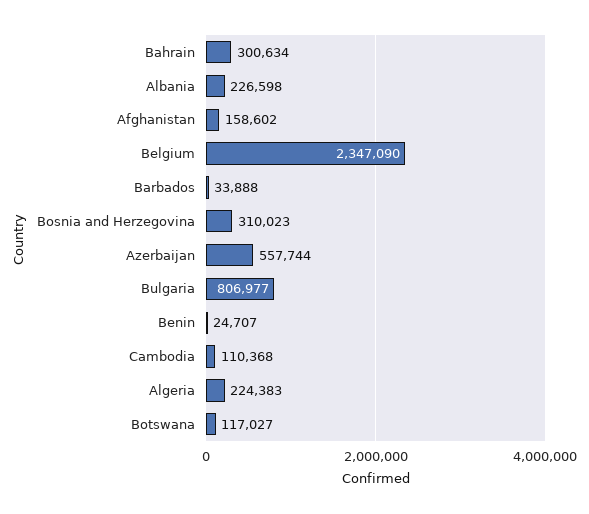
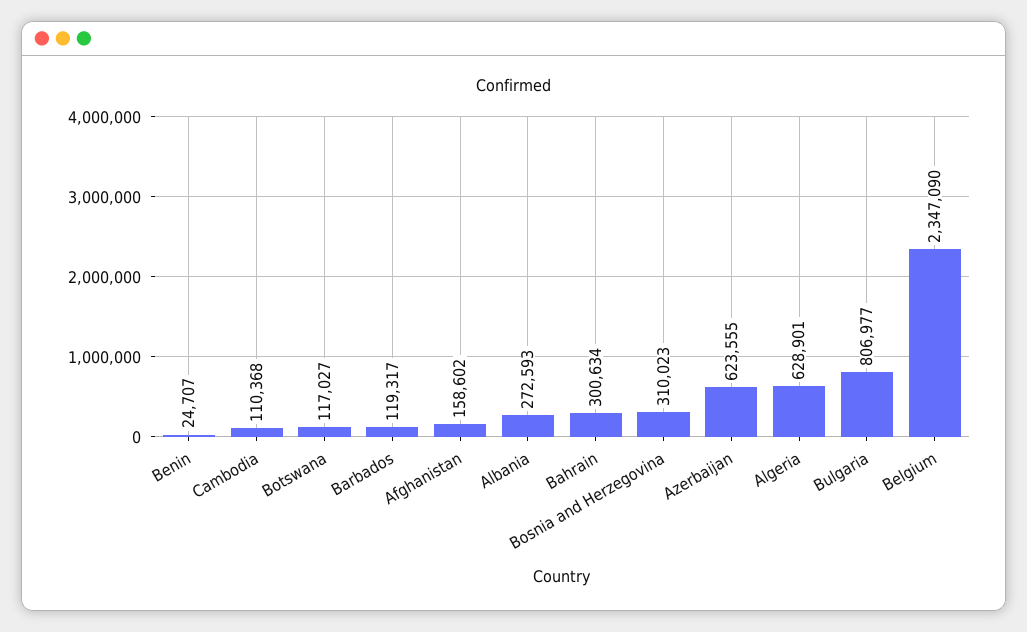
  {
    "Bahrain": 300634,
-   "Albania": 226598,
+   "Albania": 272593,
    "Afghanistan": 158602,
    "Belgium": 2347090,
-   "Barbados": 33888,
+   "Barbados": 119317,
    "Bosnia and Herzegovina": 310023,
-   "Azerbaijan": 557744,
+   "Azerbaijan": 623555,
    "Bulgaria": 806977,
    "Benin": 24707,
    "Cambodia": 110368,
-   "Algeria": 224383,
+   "Algeria": 628901,
    "Botswana": 117027
  }

